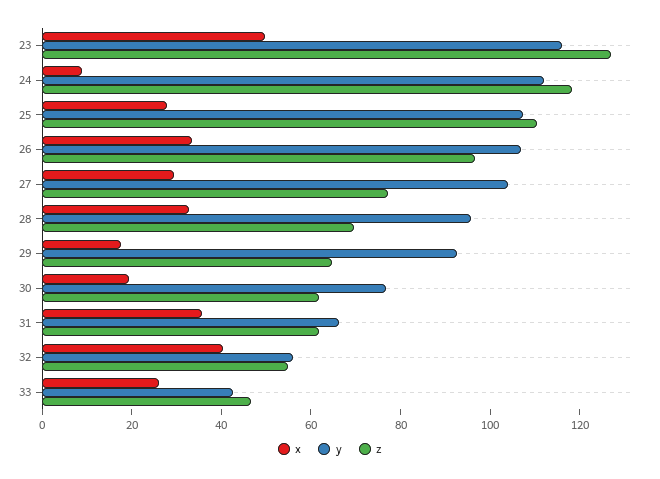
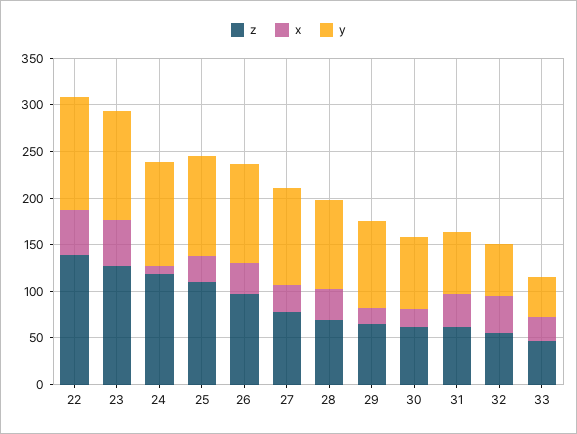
  {
    "x": {
      "23": 50,
      "24": 10,
      "25": 30,
      "26": 35,
      "27": 30,
      "28": 35,
      "29": 20,
      "30": 20,
      "31": 35,
      "32": 40,
-     "33": 25
+     "33": 25,
+     "22": 50
    },
    "y": {
      "23": 115,
      "24": 110,
      "25": 105,
      "26": 105,
      "27": 105,
      "28": 95,
      "29": 95,
      "30": 75,
      "31": 65,
      "32": 55,
-     "33": 45
+     "33": 45,
+     "22": 120
    },
    "z": {
      "23": 125,
      "24": 120,
      "25": 110,
      "26": 95,
      "27": 75,
      "28": 70,
      "29": 65,
      "30": 60,
      "31": 60,
      "32": 55,
-     "33": 45
+     "33": 45,
+     "22": 140
    }
  }

